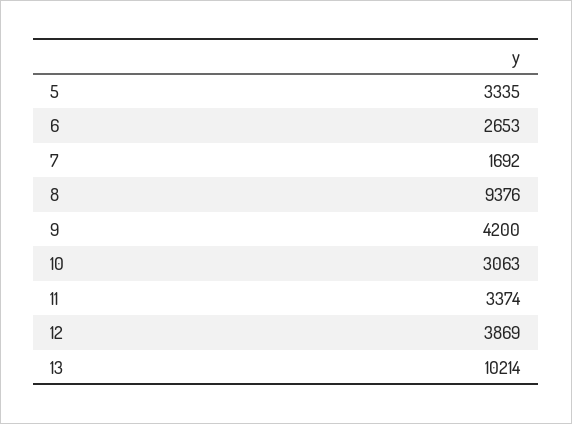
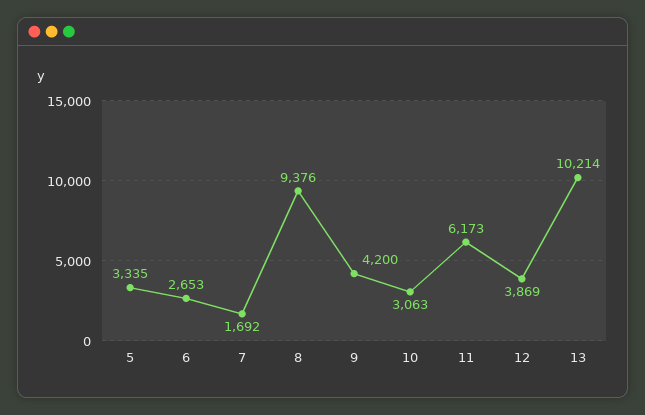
  {
    "5": 3335,
    "6": 2653,
    "7": 1692,
    "8": 9376,
    "9": 4200,
    "10": 3063,
-   "11": 3374,
+   "11": 6173,
    "12": 3869,
    "13": 10214
  }

